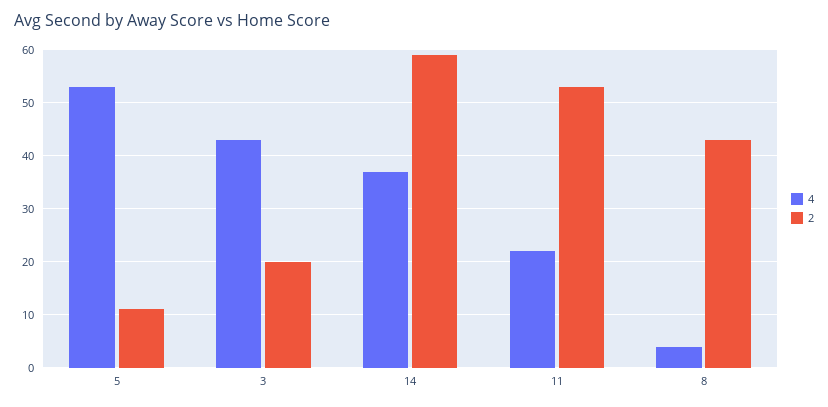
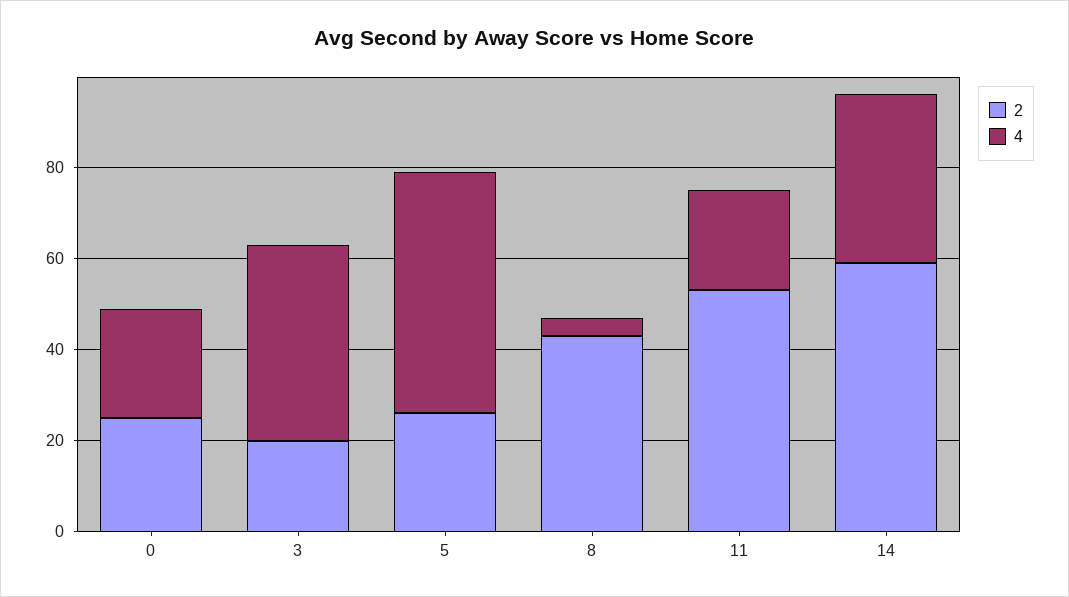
  {
    "4": {
      "5": 55,
      "3": 45,
      "14": 35,
      "11": 20,
-     "8": 5
+     "8": 5,
+     "0": 25
    },
    "2": {
-     "5": 10,
+     "5": 25,
      "3": 20,
      "14": 60,
      "11": 55,
-     "8": 45
+     "8": 45,
+     "0": 25
    }
  }

